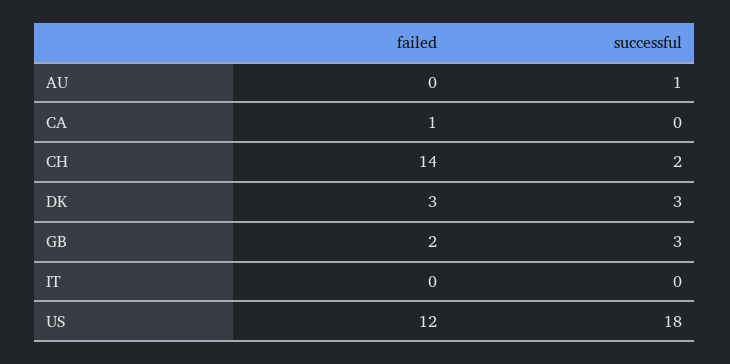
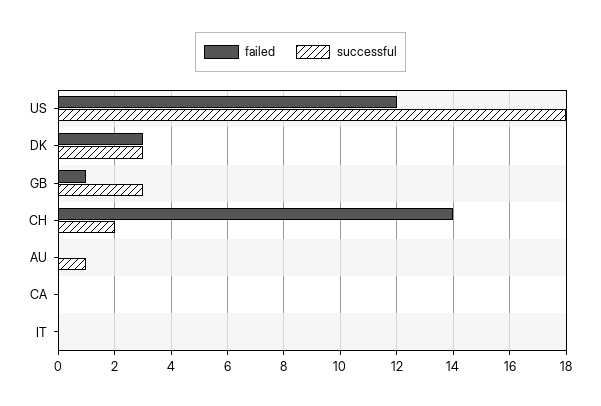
  {
    "failed": {
      "AU": 0,
-     "CA": 1,
+     "CA": 0,
      "CH": 14,
      "DK": 3,
-     "GB": 2,
+     "GB": 1,
      "IT": 0,
      "US": 12
    },
    "successful": {
      "AU": 1,
      "CA": 0,
      "CH": 2,
      "DK": 3,
      "GB": 3,
      "IT": 0,
      "US": 18
    }
  }

